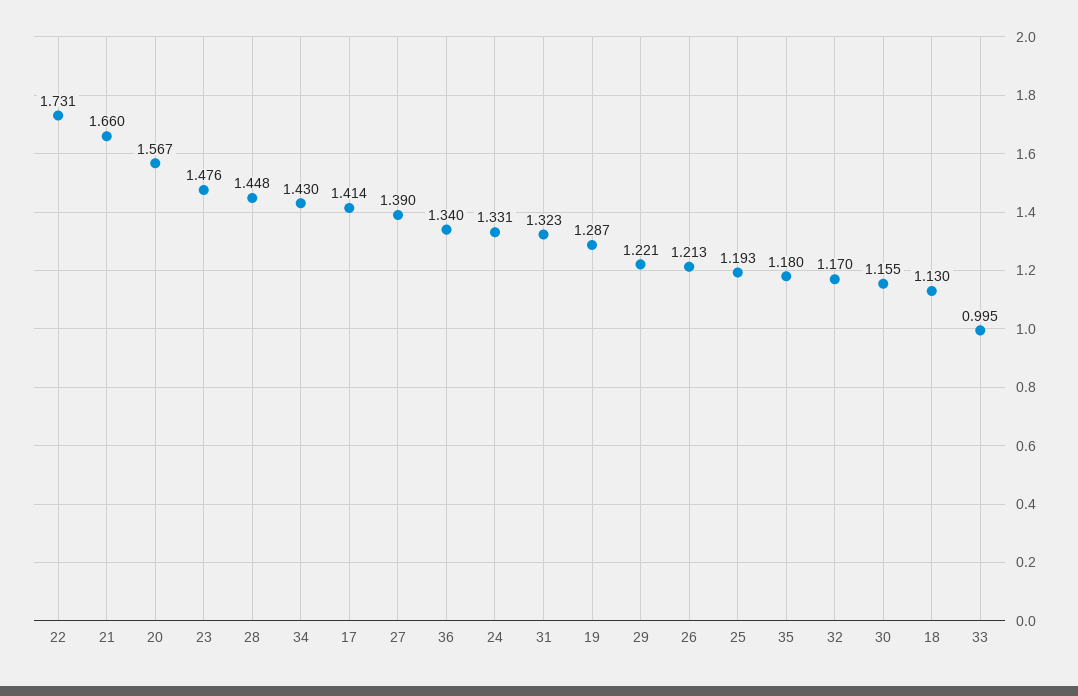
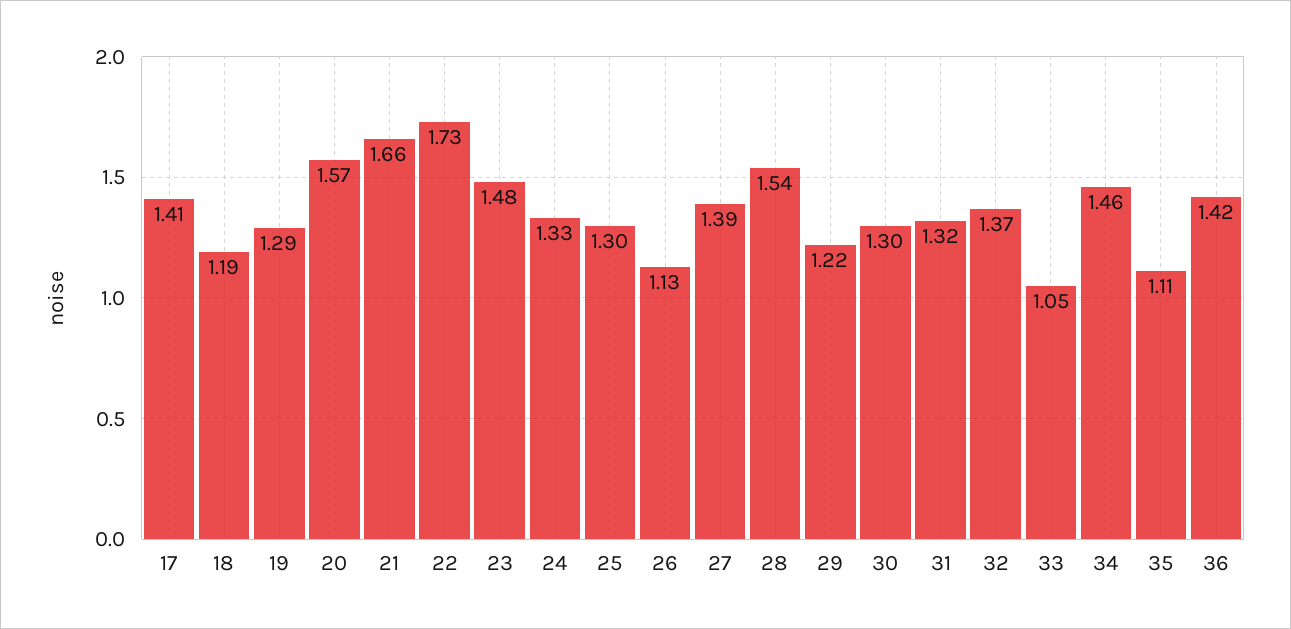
  {
    "22": 1.731,
    "21": 1.66,
    "20": 1.567,
    "23": 1.476,
-   "28": 1.448,
+   "28": 1.54,
-   "34": 1.43,
+   "34": 1.46,
    "17": 1.414,
    "27": 1.39,
-   "36": 1.34,
+   "36": 1.42,
    "24": 1.331,
    "31": 1.323,
    "19": 1.287,
    "29": 1.221,
-   "26": 1.213,
+   "26": 1.13,
-   "25": 1.193,
+   "25": 1.3,
-   "35": 1.18,
+   "35": 1.11,
-   "32": 1.17,
+   "32": 1.37,
-   "30": 1.155,
+   "30": 1.3,
-   "18": 1.13,
+   "18": 1.19,
-   "33": 0.995
+   "33": 1.05
  }

